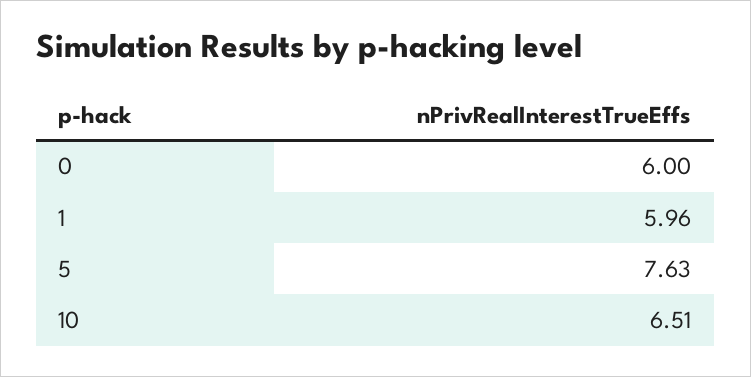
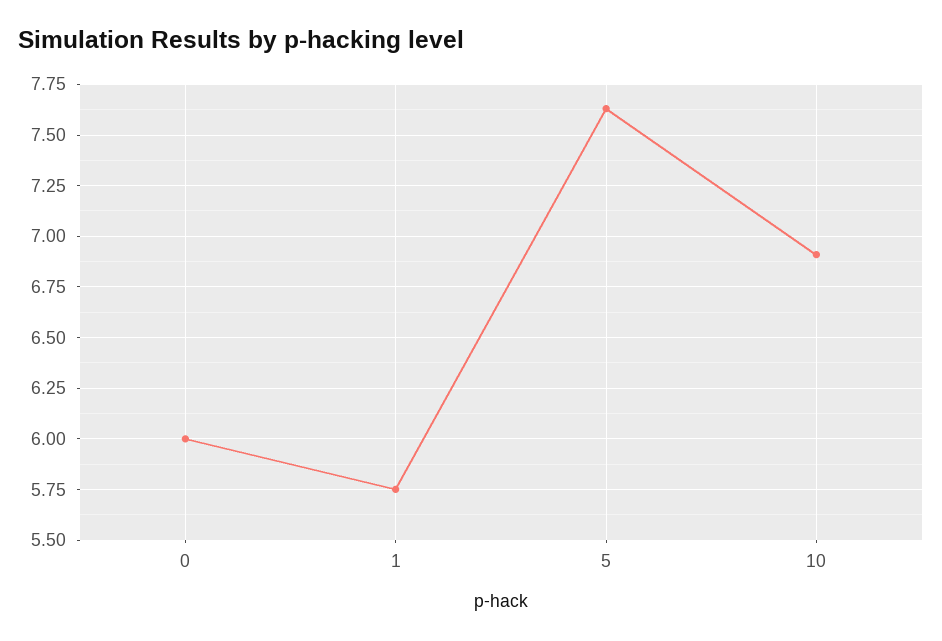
  {
    "0": 6,
-   "1": 5.96,
+   "1": 5.75,
    "5": 7.63,
-   "10": 6.51
+   "10": 6.9
  }

